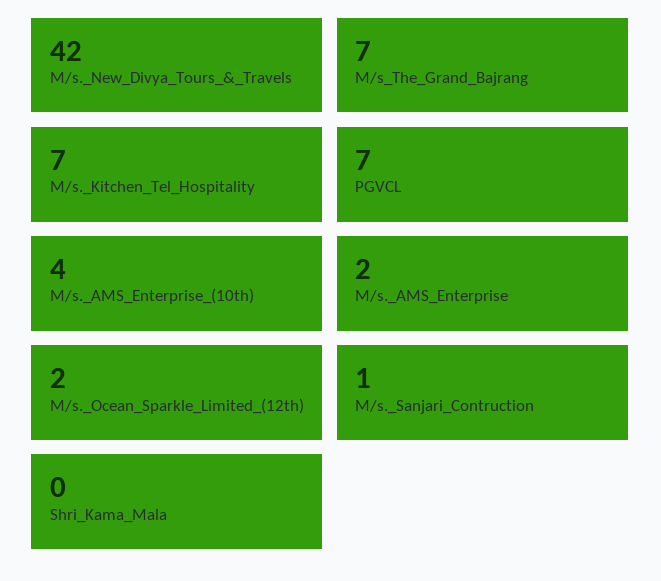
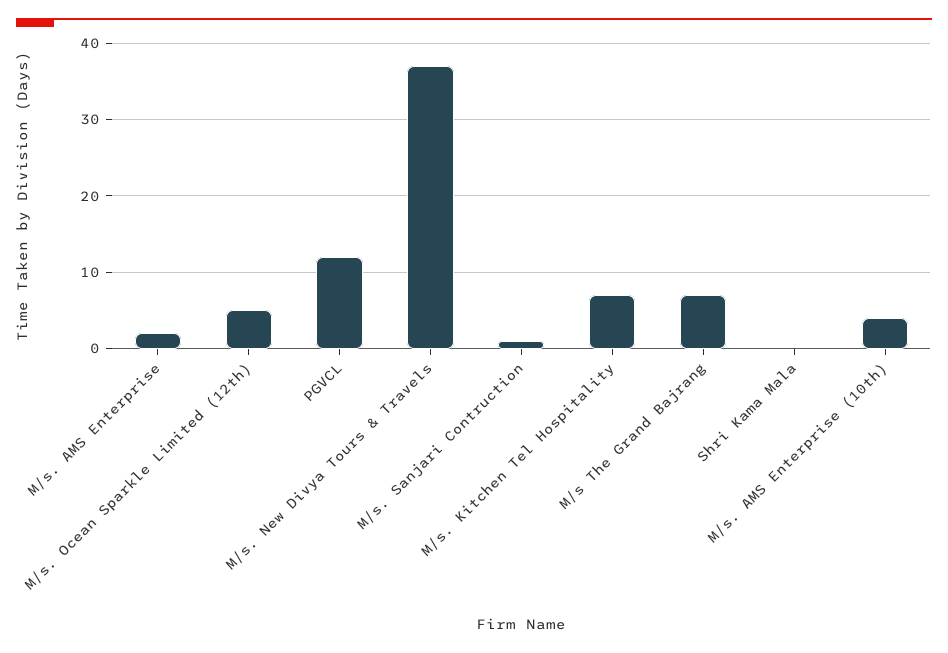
  {
-   "M/s._New_Divya_Tours_&_Travels": 42,
+   "M/s._New_Divya_Tours_&_Travels": 37,
    "M/s_The_Grand_Bajrang": 7,
    "M/s._Kitchen_Tel_Hospitality": 7,
-   "PGVCL": 7,
+   "PGVCL": 12,
    "M/s._AMS_Enterprise_(10th)": 4,
    "M/s._AMS_Enterprise": 2,
-   "M/s._Ocean_Sparkle_Limited_(12th)": 2,
+   "M/s._Ocean_Sparkle_Limited_(12th)": 5,
    "M/s._Sanjari_Contruction": 1,
    "Shri_Kama_Mala": 0
  }

